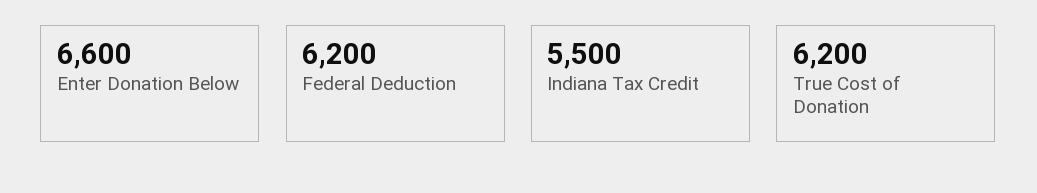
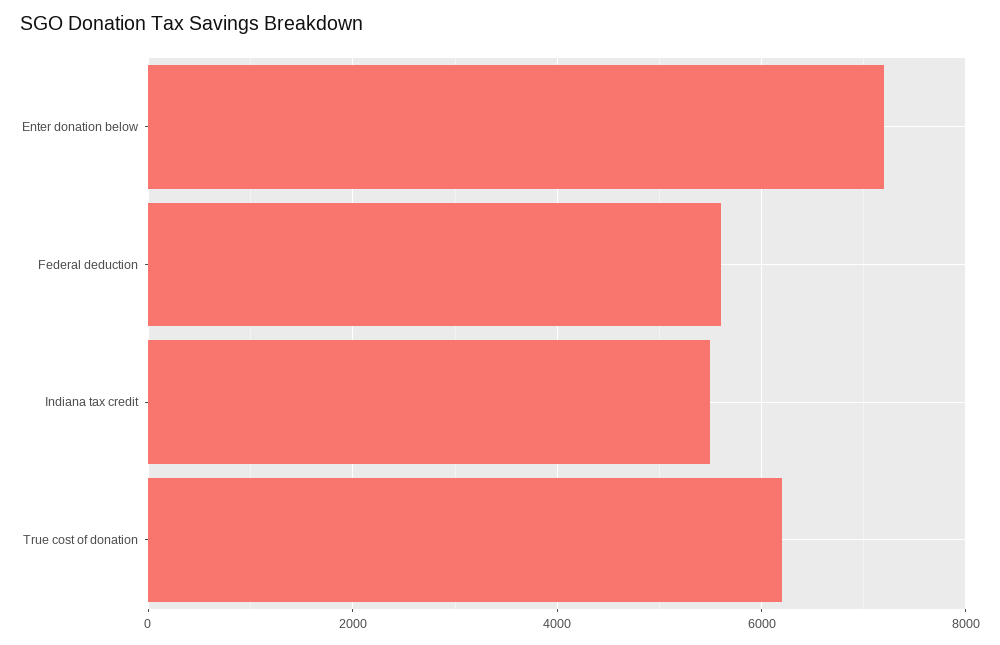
  {
-   "Enter Donation Below": 6600,
+   "Enter Donation Below": 7200,
-   "Federal Deduction": 6200,
+   "Federal Deduction": 5600,
    "Indiana Tax Credit": 5500,
    "True Cost of Donation": 6200
  }

